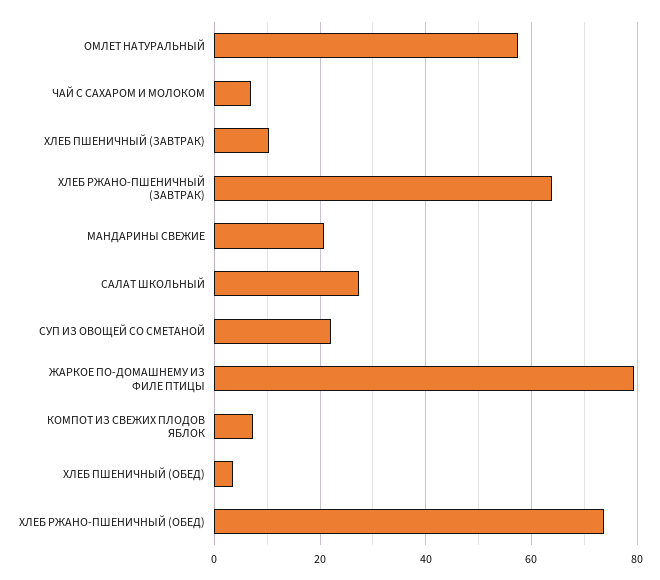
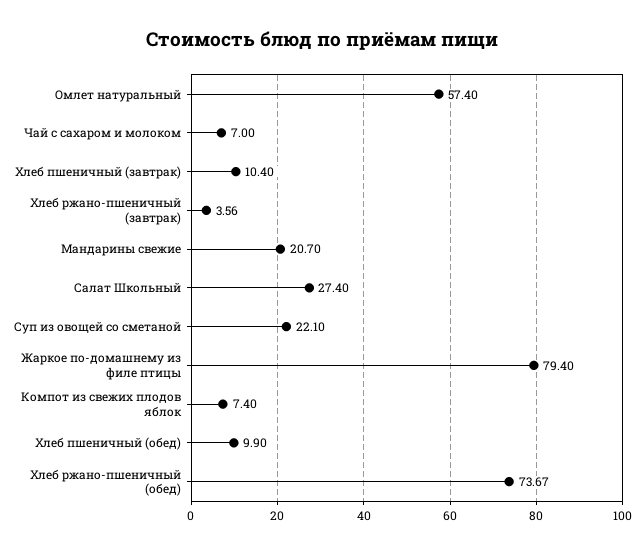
  {
    "ОМЛЕТ НАТУРАЛЬНЫЙ": 57.4,
    "ЧАЙ С САХАРОМ И МОЛОКОМ": 7,
    "ХЛЕБ ПШЕНИЧНЫЙ (ЗАВТРАК)": 10.4,
-   "ХЛЕБ РЖАНО-ПШЕНИЧНЫЙ (ЗАВТРАК)": 64,
+   "ХЛЕБ РЖАНО-ПШЕНИЧНЫЙ (ЗАВТРАК)": 3.56,
    "МАНДАРИНЫ СВЕЖИЕ": 20.7,
    "САЛАТ ШКОЛЬНЫЙ": 27.4,
    "СУП ИЗ ОВОЩЕЙ СО СМЕТАНОЙ": 22.1,
    "ЖАРКОЕ ПО-ДОМАШНЕМУ ИЗ ФИЛЕ ПТИЦЫ": 79.4,
    "КОМПОТ ИЗ СВЕЖИХ ПЛОДОВ ЯБЛОК": 7.4,
-   "ХЛЕБ ПШЕНИЧНЫЙ (ОБЕД)": 4,
+   "ХЛЕБ ПШЕНИЧНЫЙ (ОБЕД)": 9.9,
    "ХЛЕБ РЖАНО-ПШЕНИЧНЫЙ (ОБЕД)": 73.67
  }

